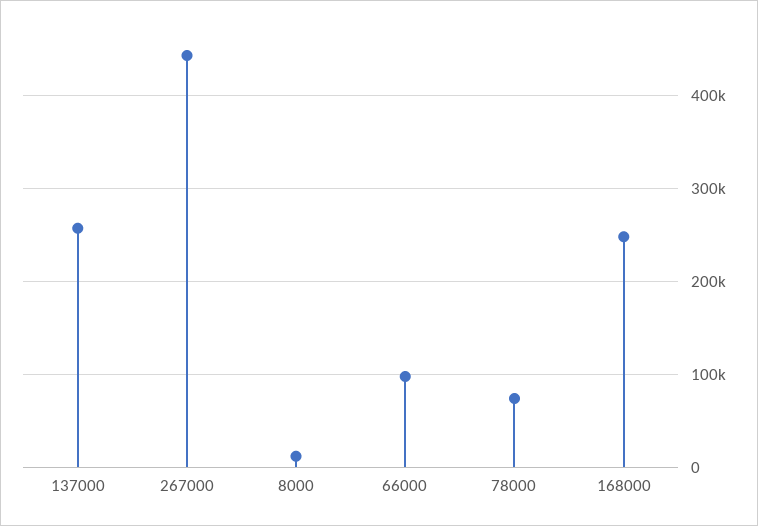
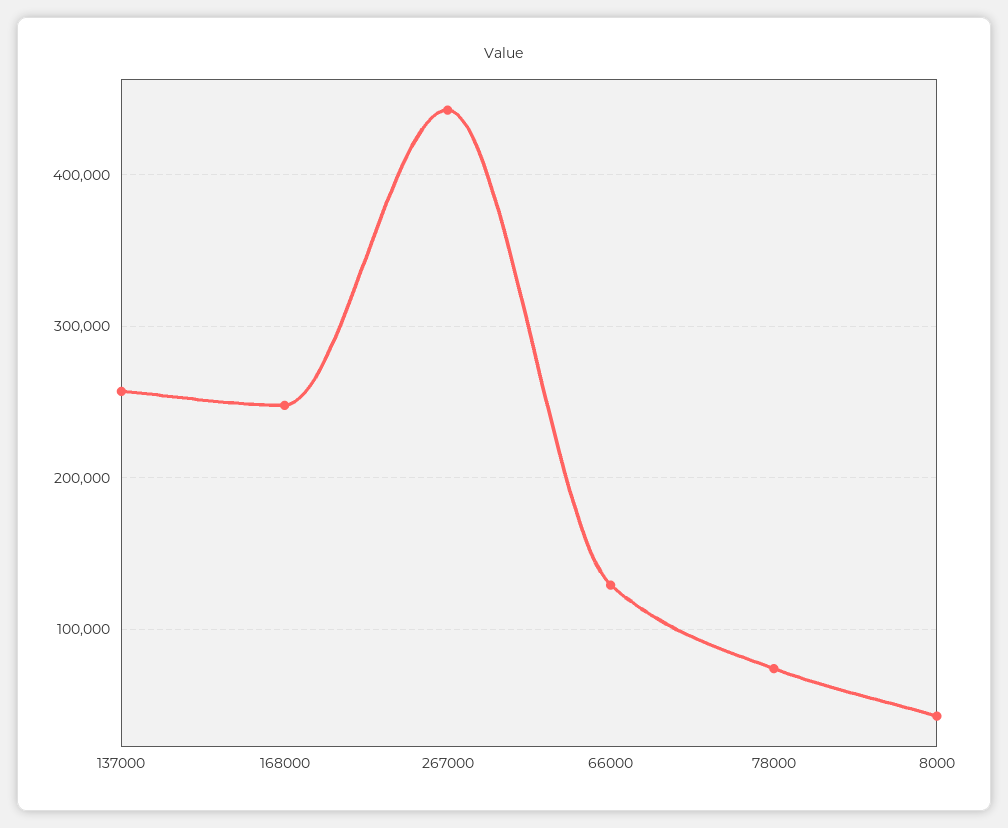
  {
    "137000": 260000,
    "267000": 440000,
-   "8000": 10000,
+   "8000": 40000,
-   "66000": 100000,
+   "66000": 130000,
    "78000": 70000,
    "168000": 250000
  }

